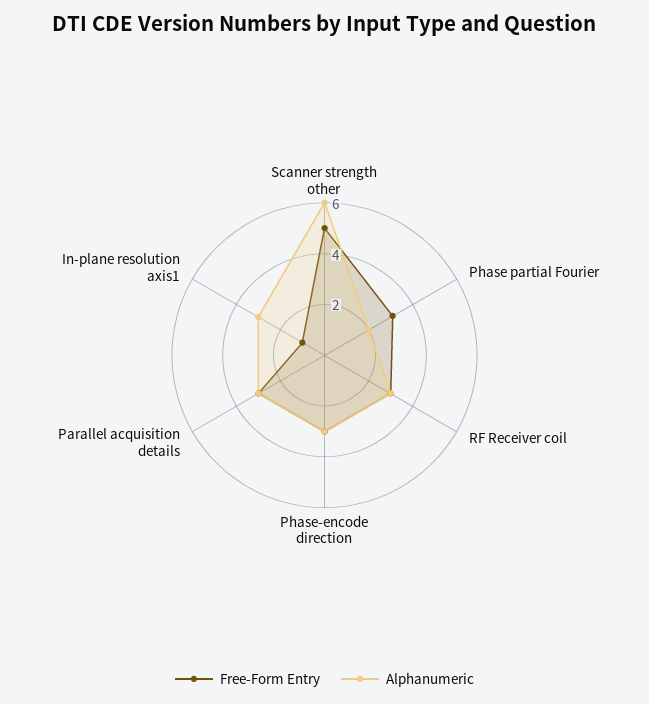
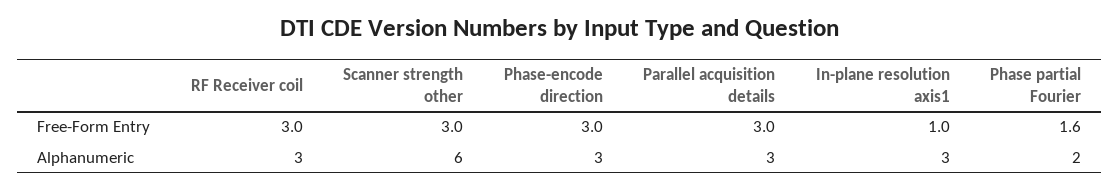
  {
    "Free-Form Entry": {
-     "Scanner strength other": 5,
+     "Scanner strength other": 3,
-     "Phase partial Fourier": 3,
+     "Phase partial Fourier": 1.6,
      "RF Receiver coil": 3,
      "Phase-encode direction": 3,
      "Parallel acquisition details": 3,
      "In-plane resolution axis1": 1
    },
    "Alphanumeric": {
      "Scanner strength other": 6,
      "Phase partial Fourier": 2,
      "RF Receiver coil": 3,
      "Phase-encode direction": 3,
      "Parallel acquisition details": 3,
      "In-plane resolution axis1": 3
    }
  }

